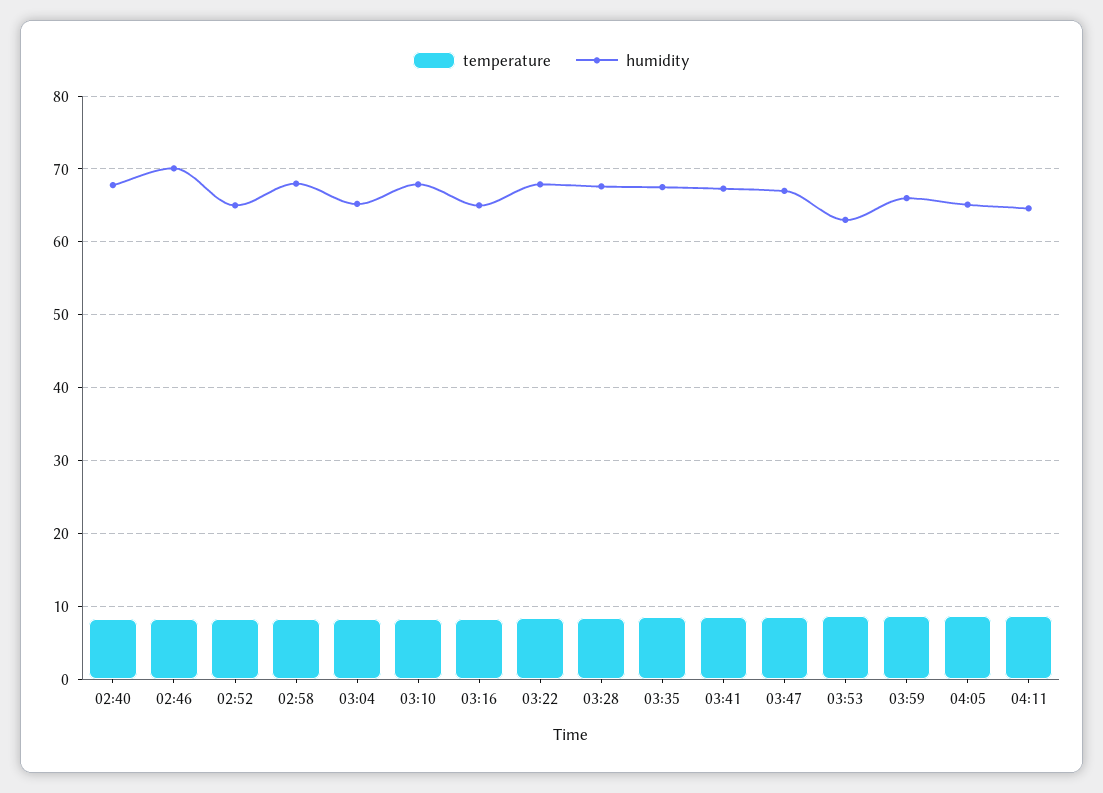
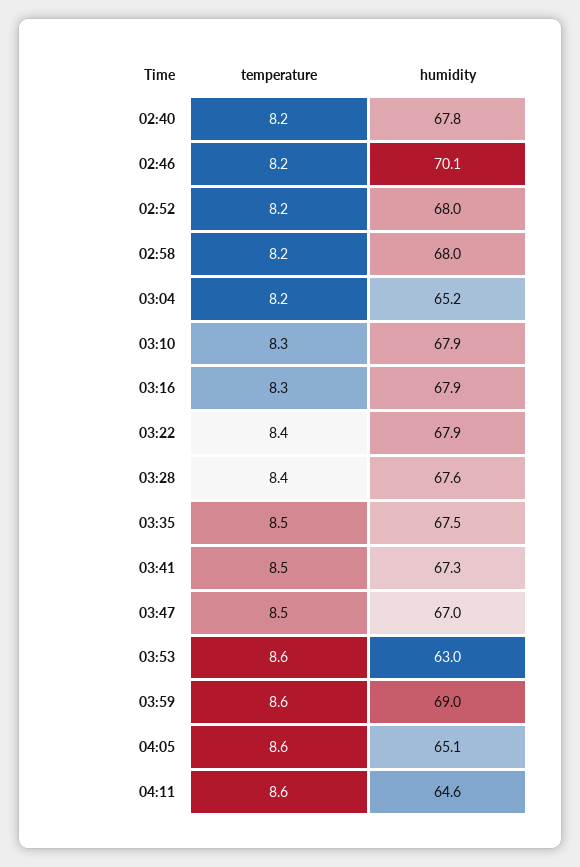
  {
    "temperature": {
      "02:40": 8.2,
      "02:46": 8.2,
      "02:52": 8.2,
      "02:58": 8.2,
      "03:04": 8.2,
      "03:10": 8.3,
      "03:16": 8.3,
      "03:22": 8.4,
      "03:28": 8.4,
      "03:35": 8.5,
      "03:41": 8.5,
      "03:47": 8.5,
      "03:53": 8.6,
      "03:59": 8.6,
      "04:05": 8.6,
      "04:11": 8.6
    },
    "humidity": {
      "02:40": 67.8,
      "02:46": 70.1,
-     "02:52": 65,
+     "02:52": 68,
      "02:58": 68,
      "03:04": 65.2,
      "03:10": 67.9,
-     "03:16": 65,
+     "03:16": 67.9,
      "03:22": 67.9,
      "03:28": 67.6,
      "03:35": 67.5,
      "03:41": 67.3,
      "03:47": 67,
      "03:53": 63,
-     "03:59": 66,
+     "03:59": 69,
      "04:05": 65.1,
      "04:11": 64.6
    }
  }

